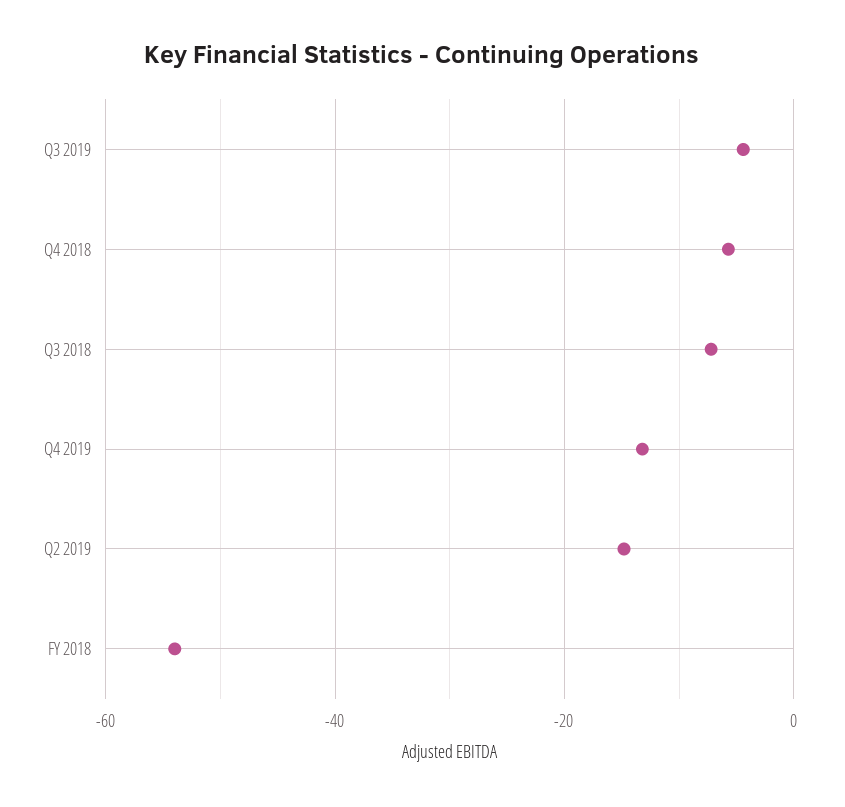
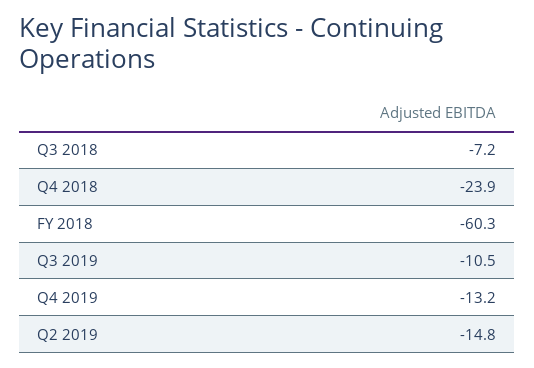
  {
-   "Q3 2019": -4,
+   "Q3 2019": -10.5,
-   "Q4 2018": -6,
+   "Q4 2018": -23.9,
    "Q3 2018": -7.2,
    "Q4 2019": -13.2,
    "Q2 2019": -14.8,
-   "FY 2018": -54
+   "FY 2018": -60.3
  }

